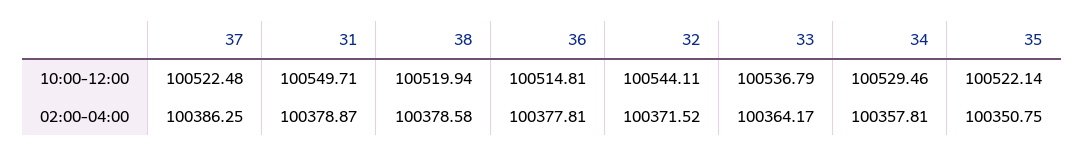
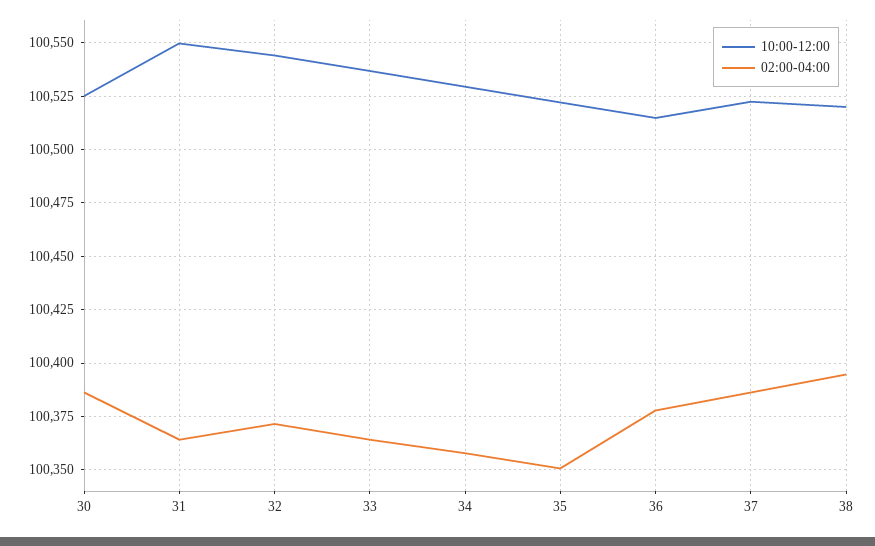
  {
    "10:00-12:00": {
      "37": 100522.48,
      "31": 100549.71,
      "38": 100519.94,
      "36": 100514.81,
      "32": 100544.11,
      "33": 100536.79,
      "34": 100529.46,
-     "35": 100522.14
+     "35": 100522.14,
+     "30": 100525
    },
    "02:00-04:00": {
      "37": 100386.25,
-     "31": 100378.87,
+     "31": 100365,
-     "38": 100378.58,
+     "38": 100395,
      "36": 100377.81,
      "32": 100371.52,
      "33": 100364.17,
      "34": 100357.81,
-     "35": 100350.75
+     "35": 100350.75,
+     "30": 100385
    }
  }

